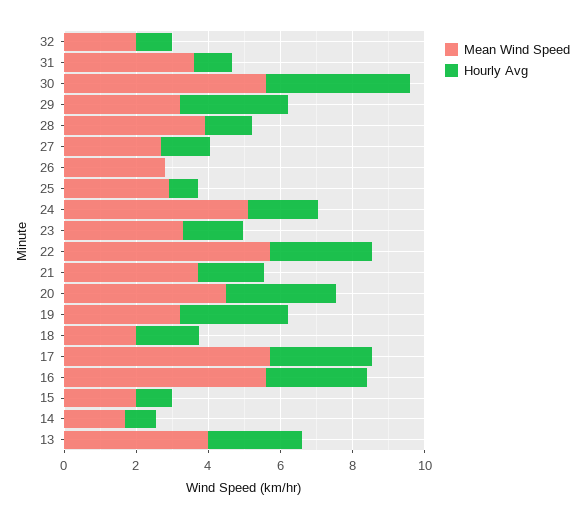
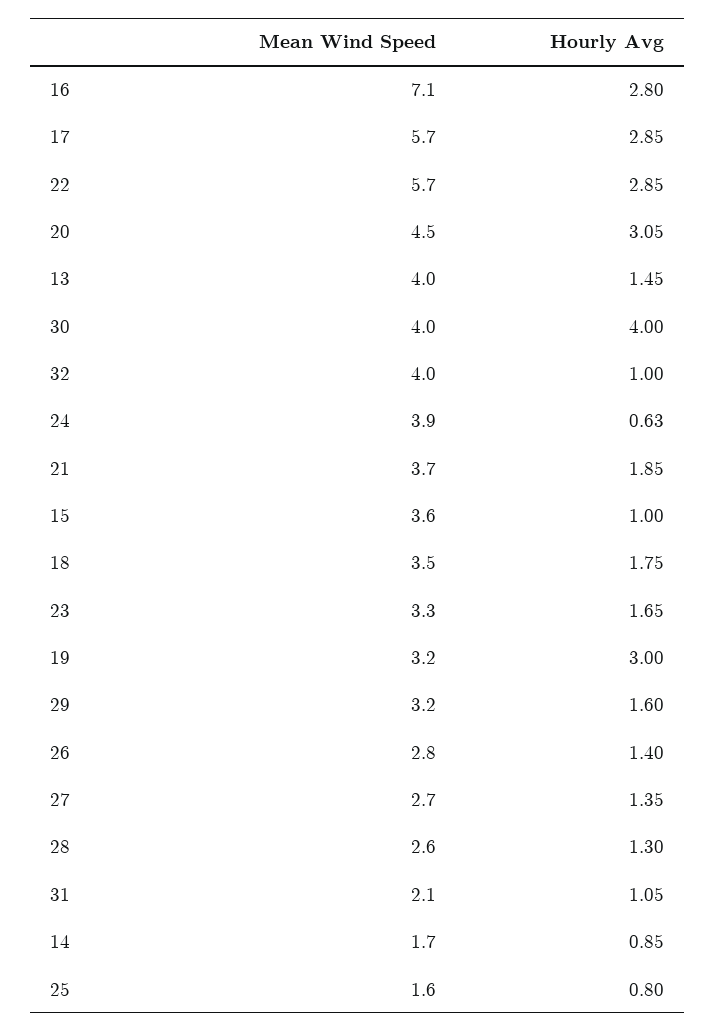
  {
    "Mean Wind Speed": {
-     "32": 2,
+     "32": 4,
-     "31": 3.5,
+     "31": 2.1,
-     "30": 5.5,
+     "30": 4,
      "29": 3.2,
-     "28": 4,
+     "28": 2.6,
      "27": 2.7,
      "26": 2.8,
-     "25": 3,
+     "25": 1.6,
-     "24": 5,
+     "24": 3.9,
      "23": 3.3,
      "22": 5.7,
      "21": 3.7,
      "20": 4.5,
      "19": 3.2,
-     "18": 2,
+     "18": 3.5,
      "17": 5.7,
-     "16": 5.5,
+     "16": 7.1,
-     "15": 2,
+     "15": 3.6,
      "14": 1.7,
      "13": 4
    },
    "Hourly Avg": {
      "32": 1,
      "31": 1.05,
      "30": 4,
-     "29": 3,
+     "29": 1.6,
      "28": 1.3,
      "27": 1.35,
-     "26": 0,
+     "26": 1.4,
      "25": 0.8,
-     "24": 2,
+     "24": 0.63,
      "23": 1.65,
      "22": 2.85,
      "21": 1.85,
      "20": 3.05,
      "19": 3,
      "18": 1.75,
      "17": 2.85,
      "16": 2.8,
      "15": 1,
      "14": 0.85,
-     "13": 2.5
+     "13": 1.45
    }
  }

